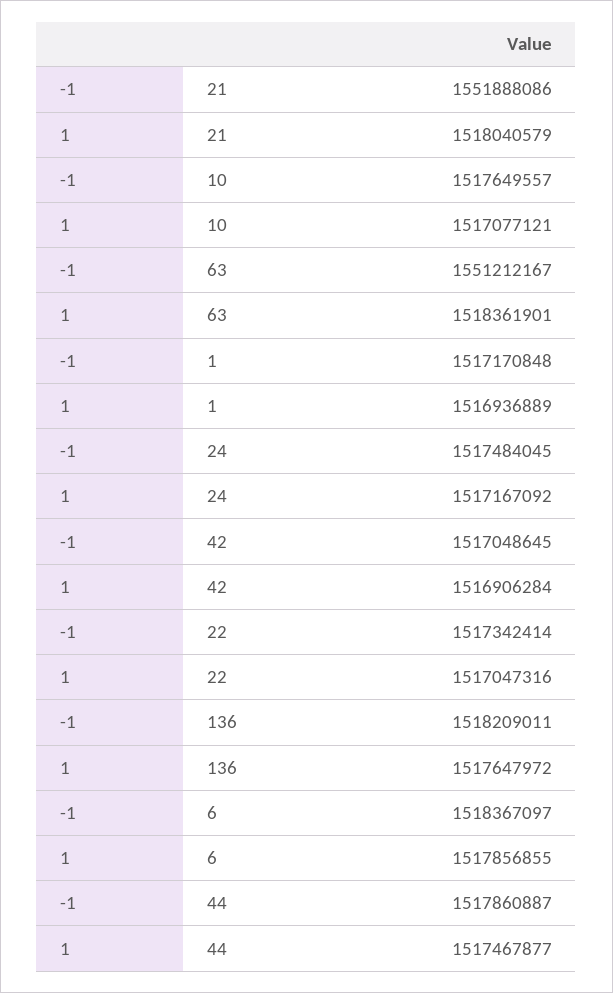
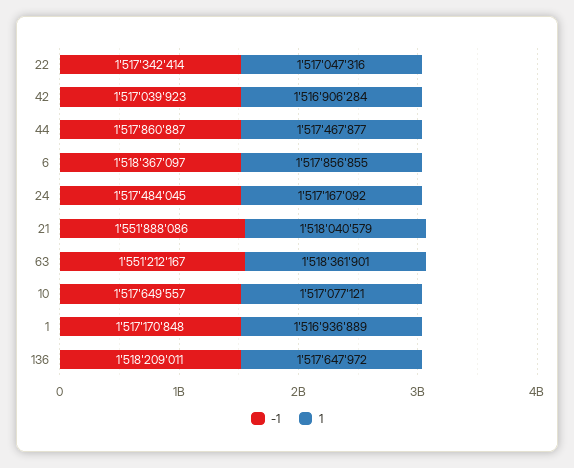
  {
    "-1": {
      "21": 1551888086,
      "10": 1517649557,
      "63": 1551212167,
      "1": 1517170848,
      "24": 1517484045,
-     "42": 1517048645,
+     "42": 1517039923,
      "22": 1517342414,
      "136": 1518209011,
      "6": 1518367097,
      "44": 1517860887
    },
    "1": {
      "21": 1518040579,
      "10": 1517077121,
      "63": 1518361901,
      "1": 1516936889,
      "24": 1517167092,
      "42": 1516906284,
      "22": 1517047316,
      "136": 1517647972,
      "6": 1517856855,
      "44": 1517467877
    }
  }

